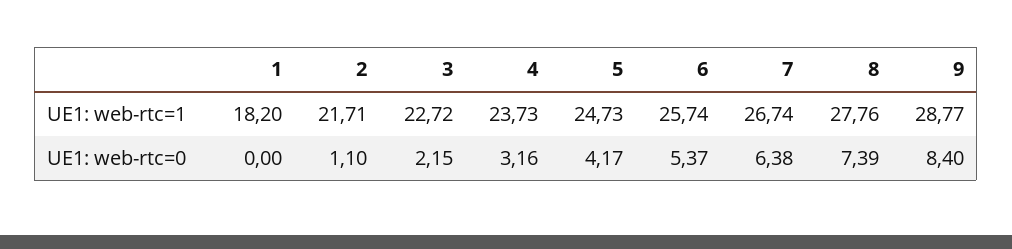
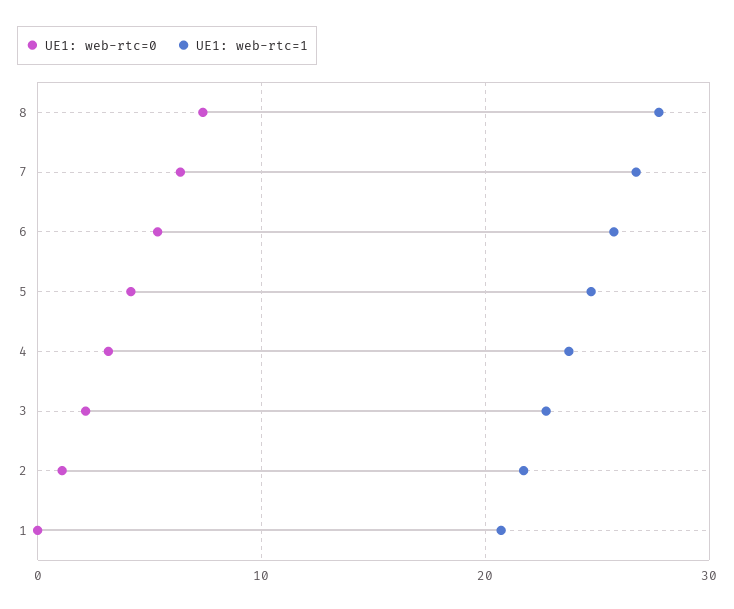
  {
    "UE1: web-rtc=1": {
-     "1": 18.2,
+     "1": 21,
      "2": 21.71,
      "3": 22.72,
      "4": 23.73,
      "5": 24.73,
      "6": 25.74,
      "7": 26.74,
-     "8": 27.76,
+     "8": 27.76
-     "9": 28.77
    },
    "UE1: web-rtc=0": {
      "1": 0,
      "2": 1.1,
      "3": 2.15,
      "4": 3.16,
      "5": 4.17,
      "6": 5.37,
      "7": 6.38,
-     "8": 7.39,
+     "8": 7.39
-     "9": 8.4
    }
  }

